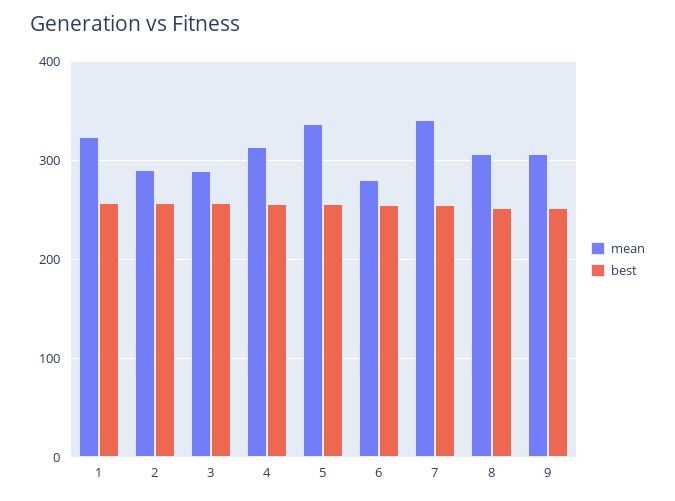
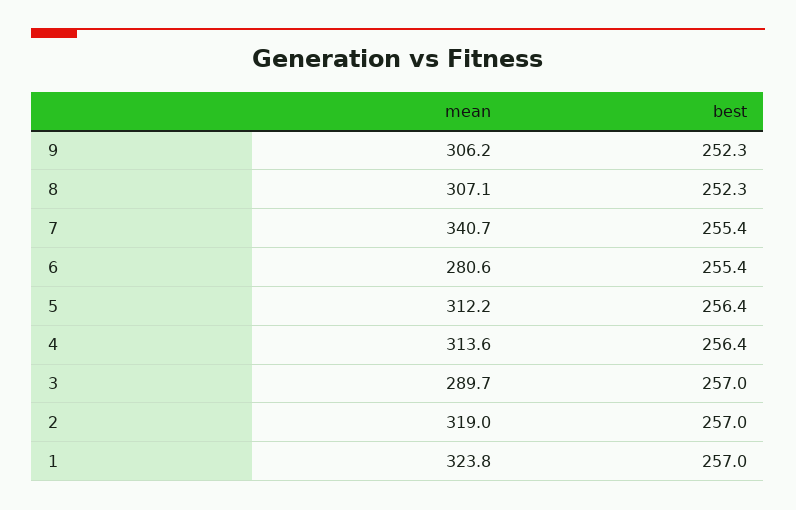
  {
    "mean": {
      "1": 323.8,
-     "2": 290,
+     "2": 319,
      "3": 289.7,
      "4": 313.6,
-     "5": 340,
+     "5": 312.2,
      "6": 280.6,
      "7": 340.7,
      "8": 307.1,
      "9": 306.2
    },
    "best": {
      "1": 257,
      "2": 257,
      "3": 257,
      "4": 256.4,
      "5": 256.4,
      "6": 255.4,
      "7": 255.4,
      "8": 252.3,
      "9": 252.3
    }
  }

